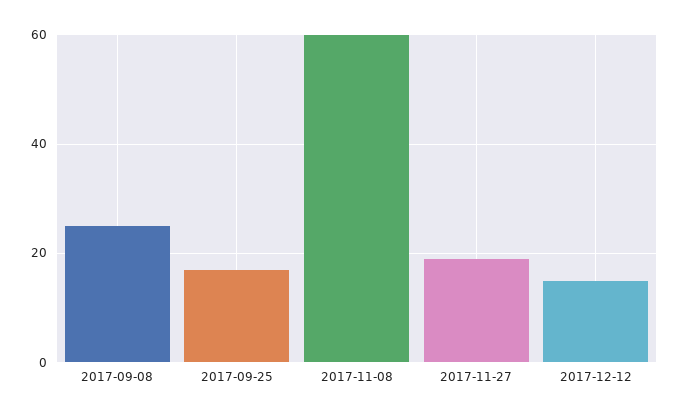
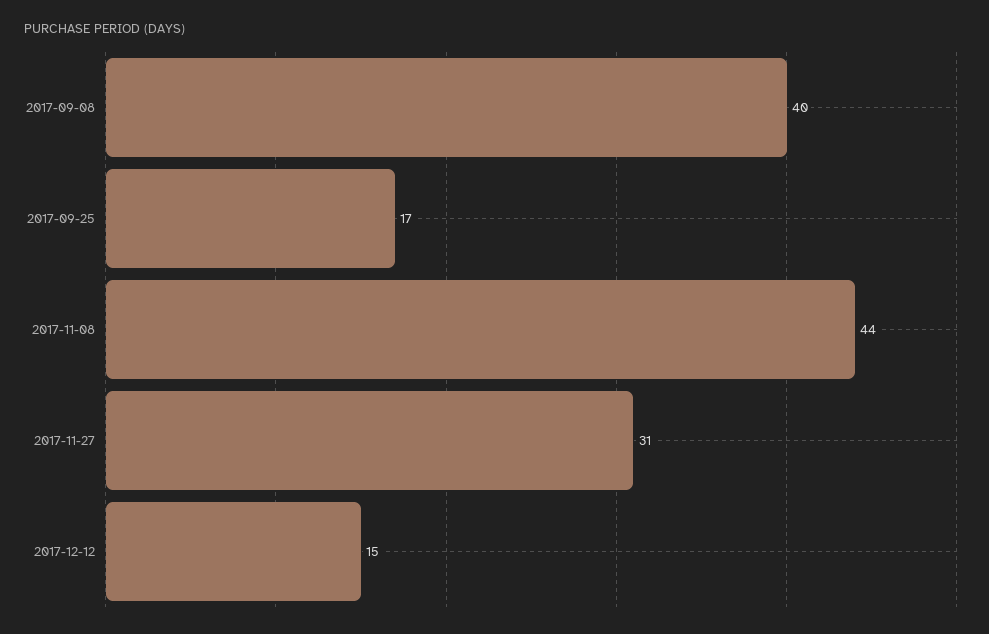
  {
-   "2017-09-08": 25,
+   "2017-09-08": 40,
    "2017-09-25": 17,
-   "2017-11-08": 60,
+   "2017-11-08": 44,
-   "2017-11-27": 20,
+   "2017-11-27": 31,
    "2017-12-12": 15
  }

